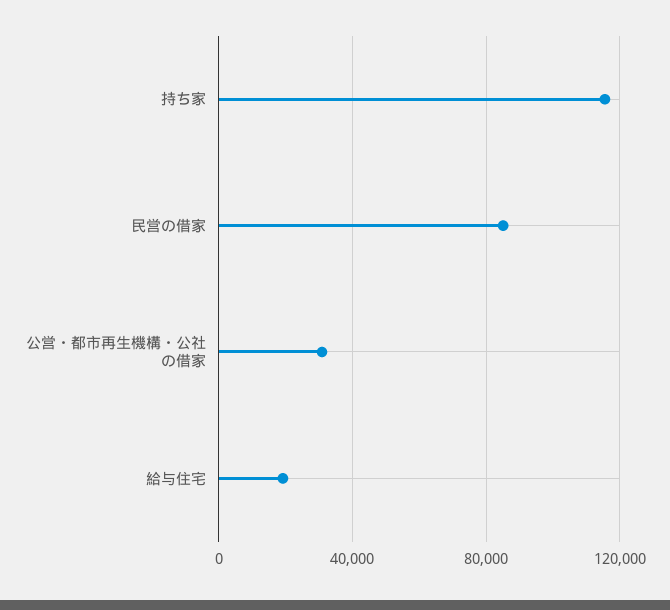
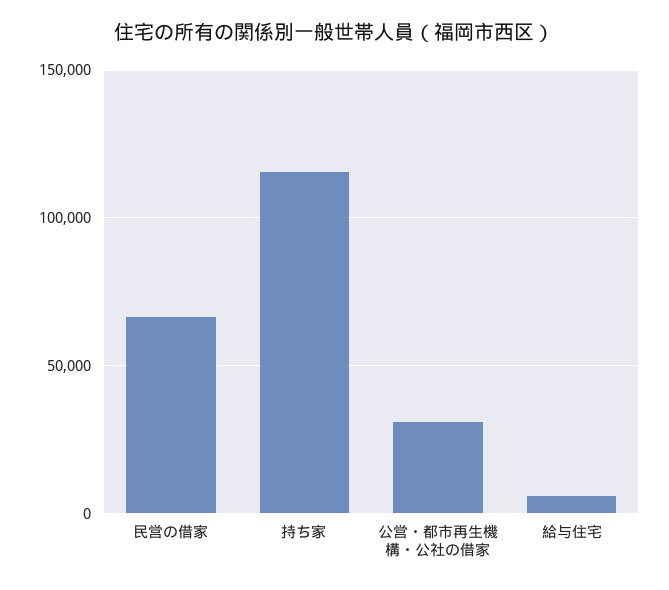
  {
    "持ち家": 115000,
-   "民営の借家": 85000,
+   "民営の借家": 65000,
    "公営・都市再生機構・公社の借家": 30000,
-   "給与住宅": 20000
+   "給与住宅": 5000
  }

